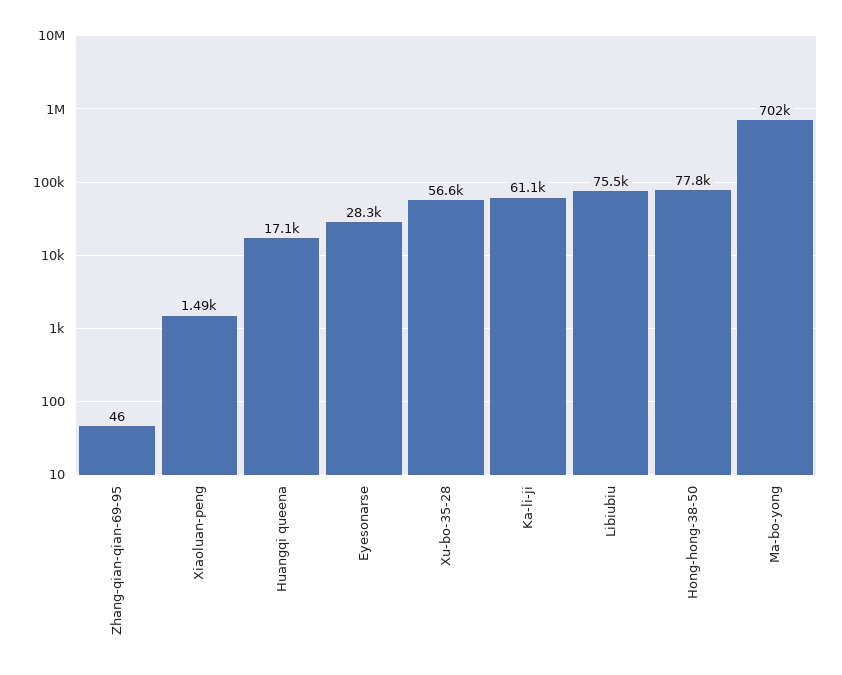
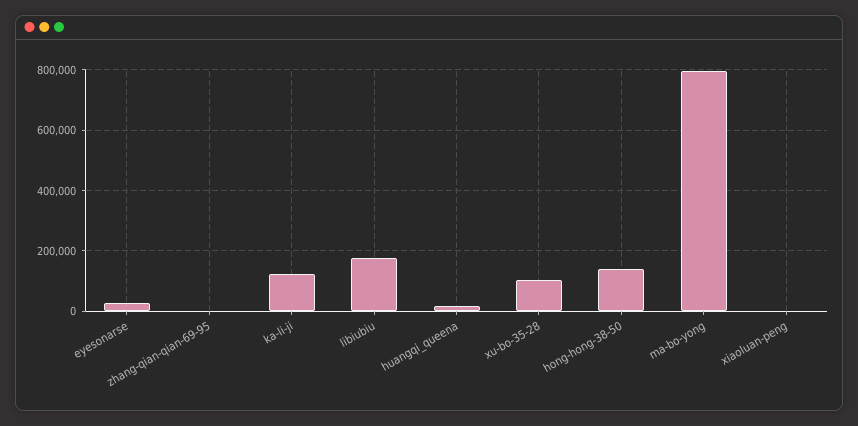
  {
    "Zhang-qian-qian-69-95": 46,
    "Xiaoluan-peng": 1490,
    "Huangqi queena": 17100,
    "Eyesonarse": 28300,
-   "Xu-bo-35-28": 56600,
+   "Xu-bo-35-28": 100000,
-   "Ka-li-ji": 61100,
+   "Ka-li-ji": 120000,
-   "Libiubiu": 75500,
+   "Libiubiu": 180000,
-   "Hong-hong-38-50": 77800,
+   "Hong-hong-38-50": 140000,
-   "Ma-bo-yong": 702000
+   "Ma-bo-yong": 800000
  }

